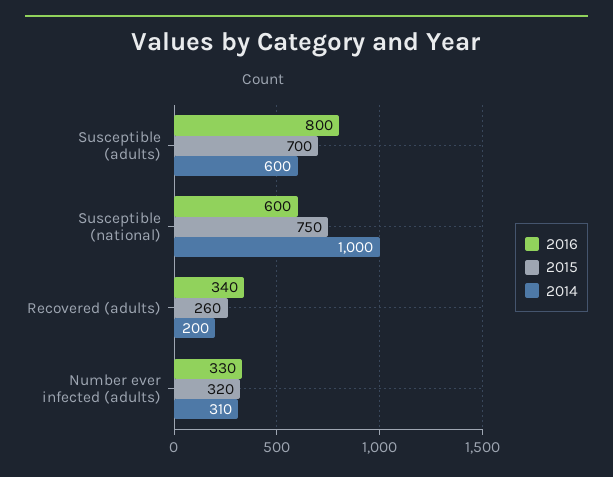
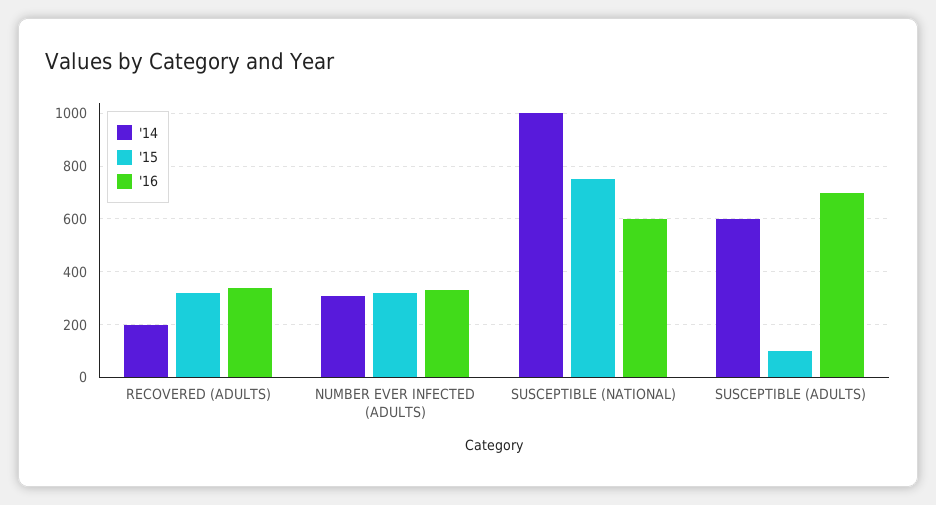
  {
    "2016": {
-     "Susceptible (adults)": 800,
+     "Susceptible (adults)": 700,
      "Susceptible (national)": 600,
      "Recovered (adults)": 340,
      "Number ever infected (adults)": 330
    },
    "2015": {
-     "Susceptible (adults)": 700,
+     "Susceptible (adults)": 100,
      "Susceptible (national)": 750,
-     "Recovered (adults)": 260,
+     "Recovered (adults)": 325,
      "Number ever infected (adults)": 320
    },
    "2014": {
      "Susceptible (adults)": 600,
      "Susceptible (national)": 1000,
      "Recovered (adults)": 200,
      "Number ever infected (adults)": 310
    }
  }

